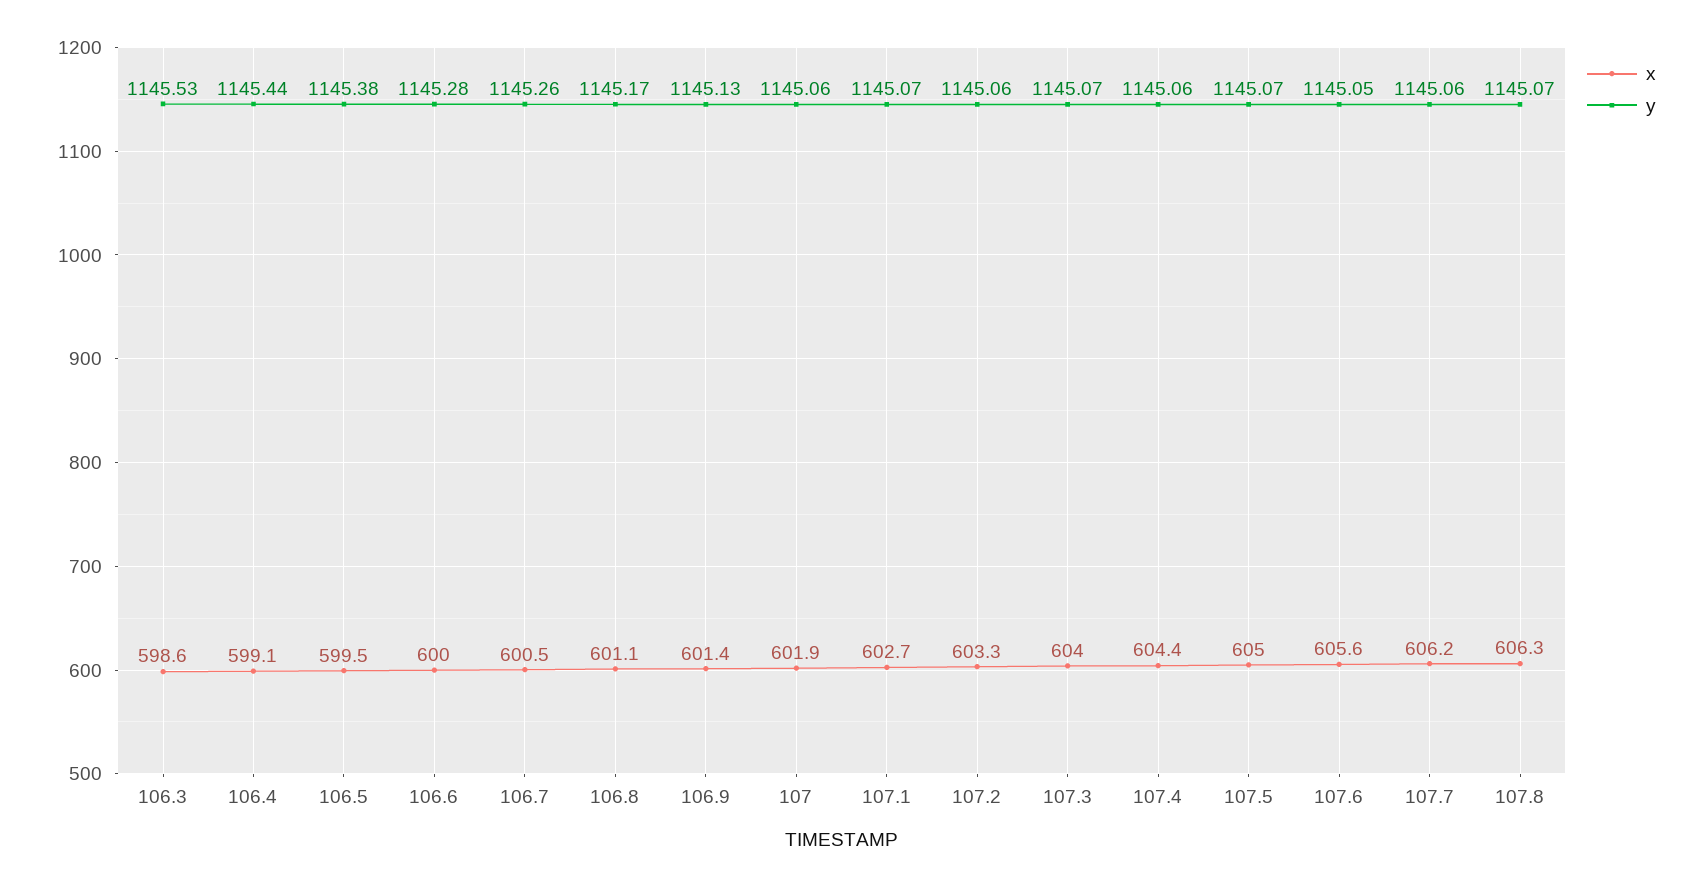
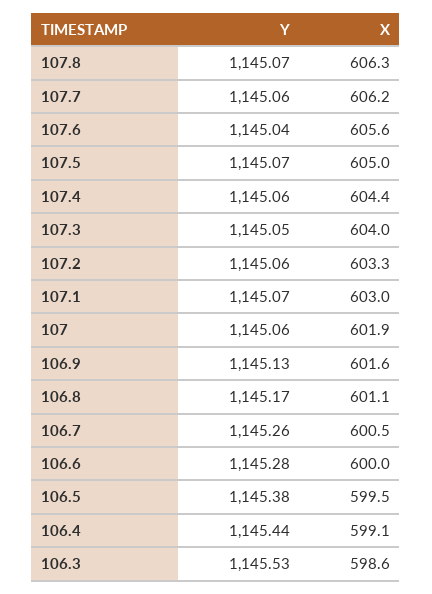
  {
    "x": {
      "106.3": 598.6,
      "106.4": 599.1,
      "106.5": 599.5,
      "106.6": 600,
      "106.7": 600.5,
      "106.8": 601.1,
-     "106.9": 601.4,
+     "106.9": 601.6,
      "107": 601.9,
-     "107.1": 602.7,
+     "107.1": 603,
      "107.2": 603.3,
      "107.3": 604,
      "107.4": 604.4,
      "107.5": 605,
      "107.6": 605.6,
      "107.7": 606.2,
      "107.8": 606.3
    },
    "y": {
      "106.3": 1145.53,
      "106.4": 1145.44,
      "106.5": 1145.38,
      "106.6": 1145.28,
      "106.7": 1145.26,
      "106.8": 1145.17,
      "106.9": 1145.13,
      "107": 1145.06,
      "107.1": 1145.07,
      "107.2": 1145.06,
-     "107.3": 1145.07,
+     "107.3": 1145.05,
      "107.4": 1145.06,
      "107.5": 1145.07,
-     "107.6": 1145.05,
+     "107.6": 1145.04,
      "107.7": 1145.06,
      "107.8": 1145.07
    }
  }

